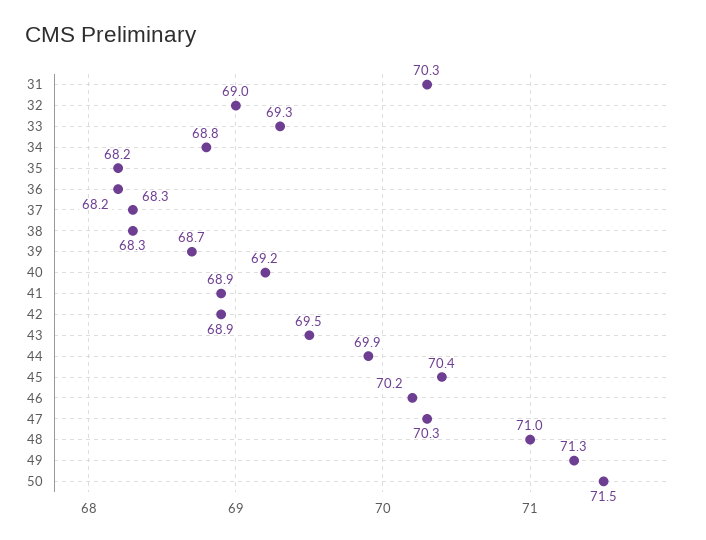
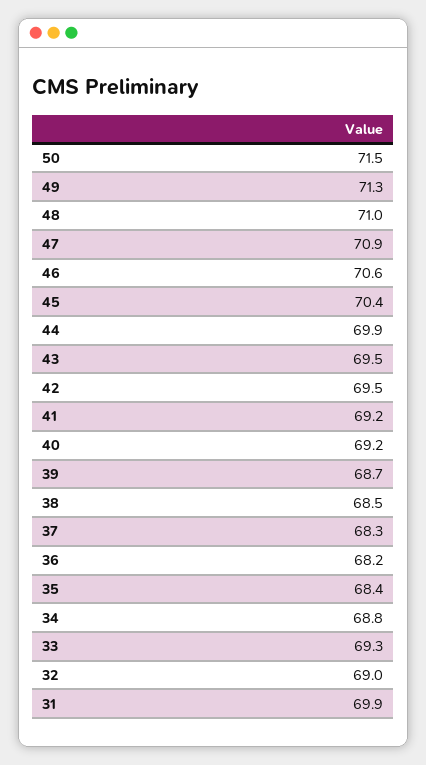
  {
-   "31": 70.3,
+   "31": 69.9,
    "32": 69,
    "33": 69.3,
    "34": 68.8,
-   "35": 68.2,
+   "35": 68.4,
    "36": 68.2,
    "37": 68.3,
-   "38": 68.3,
+   "38": 68.5,
    "39": 68.7,
    "40": 69.2,
-   "41": 68.9,
+   "41": 69.2,
-   "42": 68.9,
+   "42": 69.5,
    "43": 69.5,
    "44": 69.9,
    "45": 70.4,
-   "46": 70.2,
+   "46": 70.6,
-   "47": 70.3,
+   "47": 70.9,
    "48": 71,
    "49": 71.3,
    "50": 71.5
  }

